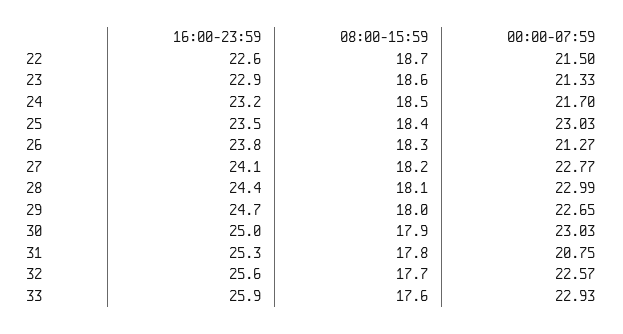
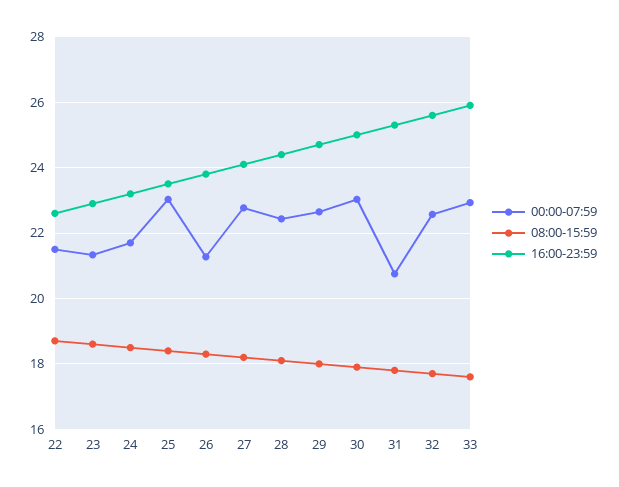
  {
    "16:00-23:59": {
      "22": 22.6,
      "23": 22.9,
      "24": 23.2,
      "25": 23.5,
      "26": 23.8,
      "27": 24.1,
      "28": 24.4,
      "29": 24.7,
      "30": 25,
      "31": 25.3,
      "32": 25.6,
      "33": 25.9
    },
    "08:00-15:59": {
      "22": 18.7,
      "23": 18.6,
      "24": 18.5,
      "25": 18.4,
      "26": 18.3,
      "27": 18.2,
      "28": 18.1,
      "29": 18,
      "30": 17.9,
      "31": 17.8,
      "32": 17.7,
      "33": 17.6
    },
    "00:00-07:59": {
      "22": 21.5,
      "23": 21.33,
      "24": 21.7,
      "25": 23.03,
      "26": 21.27,
      "27": 22.77,
-     "28": 22.99,
+     "28": 22.4,
      "29": 22.65,
      "30": 23.03,
      "31": 20.75,
      "32": 22.57,
      "33": 22.93
    }
  }

